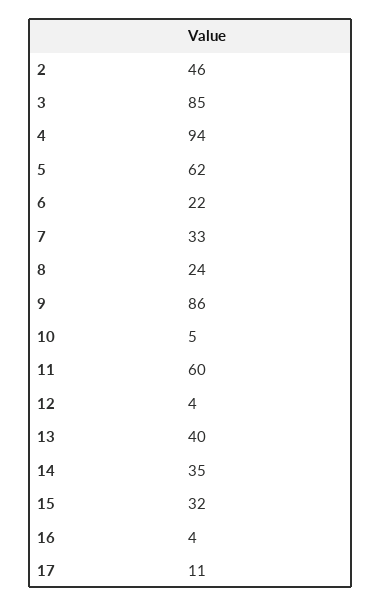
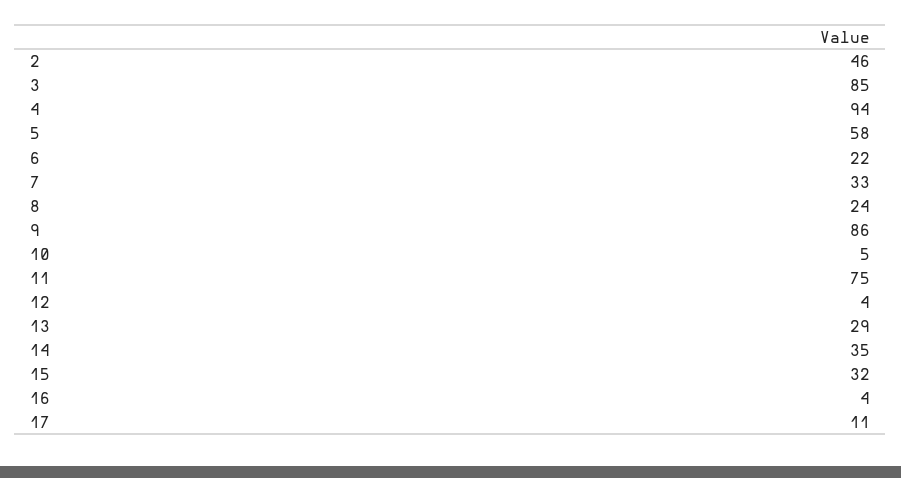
  {
    "2": 46,
    "3": 85,
    "4": 94,
-   "5": 62,
+   "5": 58,
    "6": 22,
    "7": 33,
    "8": 24,
    "9": 86,
    "10": 5,
-   "11": 60,
+   "11": 75,
    "12": 4,
-   "13": 40,
+   "13": 29,
    "14": 35,
    "15": 32,
    "16": 4,
    "17": 11
  }

